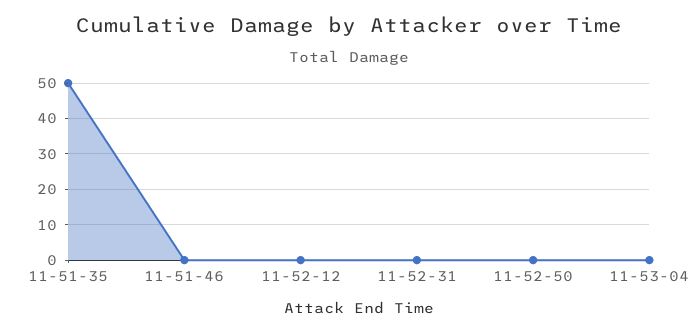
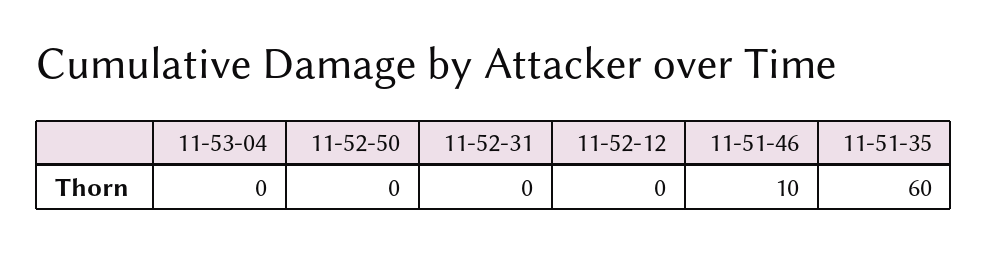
  {
-   "11-51-35": 50,
+   "11-51-35": 60,
-   "11-51-46": 0,
+   "11-51-46": 10,
    "11-52-12": 0,
    "11-52-31": 0,
    "11-52-50": 0,
    "11-53-04": 0
  }

